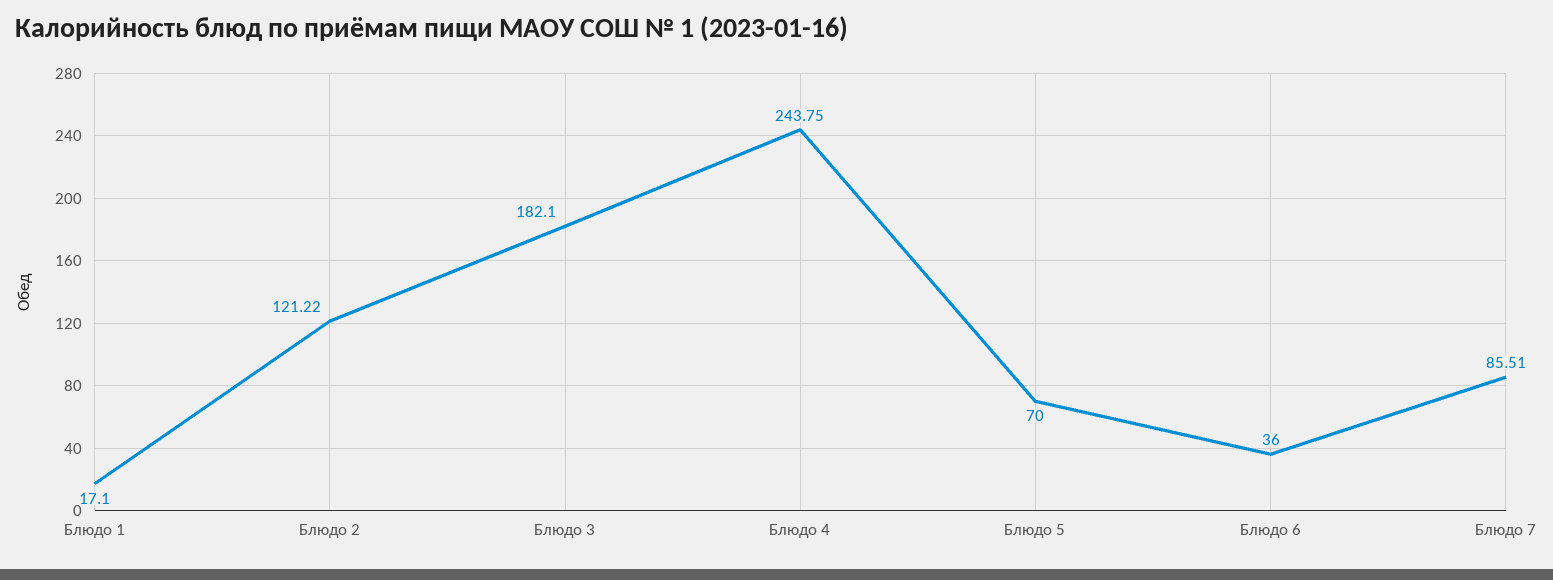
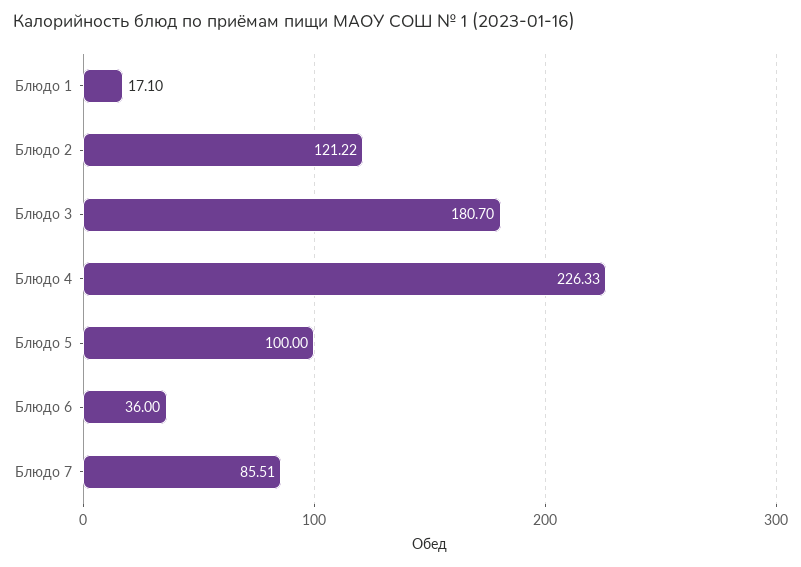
  {
    "Блюдо 1": 17.1,
    "Блюдо 2": 121.22,
-   "Блюдо 3": 182.1,
+   "Блюдо 3": 180.7,
-   "Блюдо 4": 243.75,
+   "Блюдо 4": 226.33,
-   "Блюдо 5": 70,
+   "Блюдо 5": 100,
    "Блюдо 6": 36,
    "Блюдо 7": 85.51
  }

